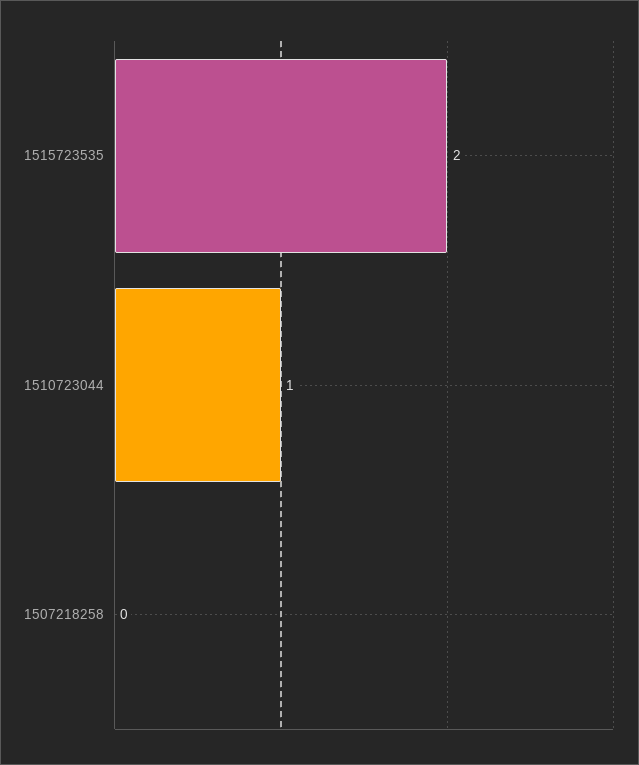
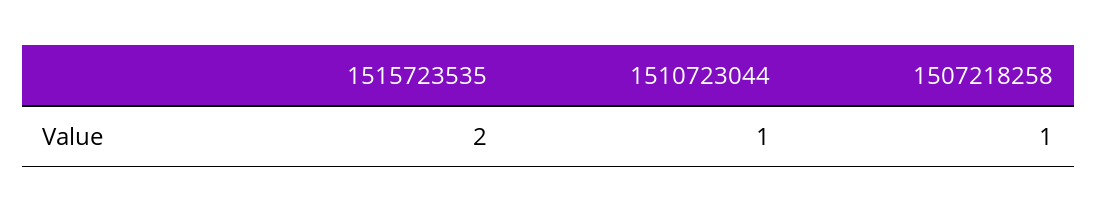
  {
    "1515723535": 2,
    "1510723044": 1,
-   "1507218258": 0
+   "1507218258": 1
  }

